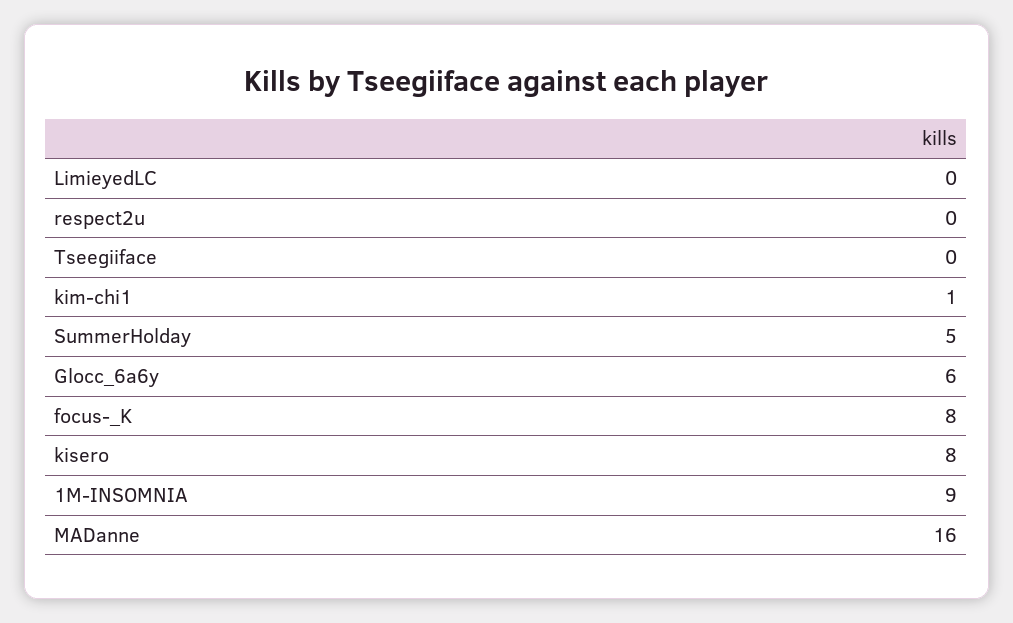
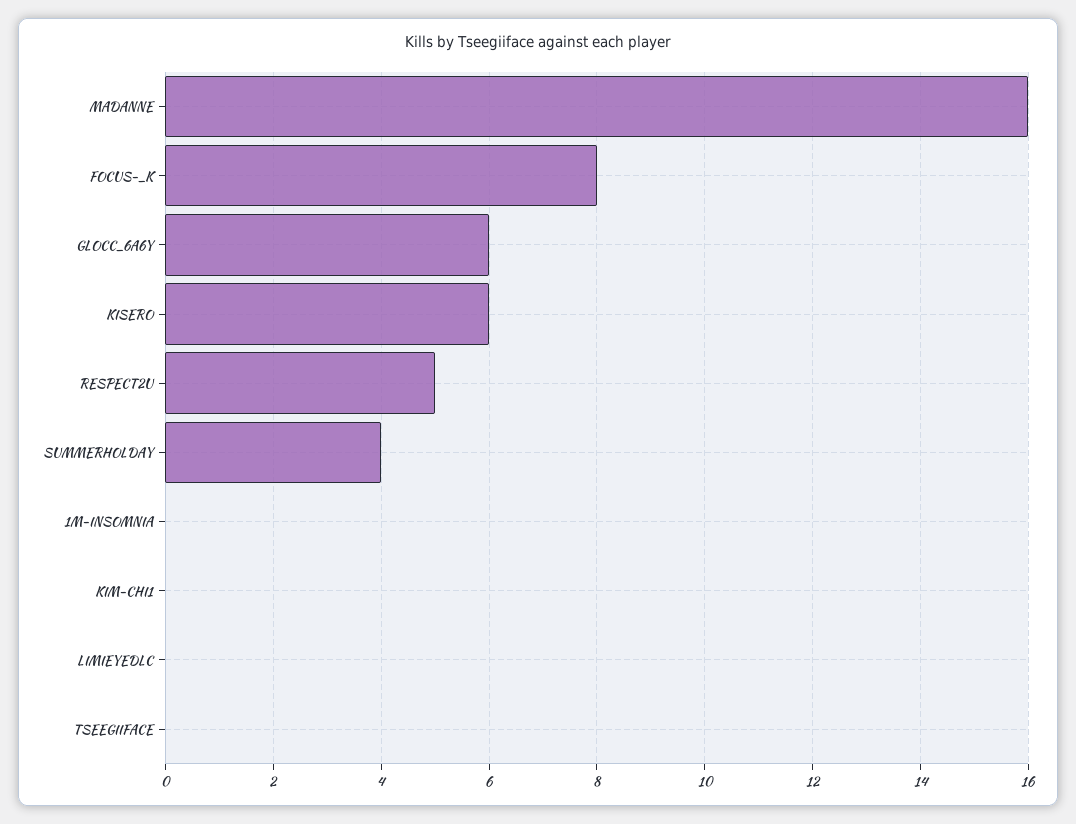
  {
    "LimieyedLC": 0,
-   "respect2u": 0,
+   "respect2u": 5,
    "Tseegiiface": 0,
-   "kim-chi1": 1,
+   "kim-chi1": 0,
-   "SummerHolday": 5,
+   "SummerHolday": 4,
    "Glocc_6a6y": 6,
    "focus-_K": 8,
-   "kisero": 8,
+   "kisero": 6,
-   "1M-INSOMNIA": 9,
+   "1M-INSOMNIA": 0,
    "MADanne": 16
  }

